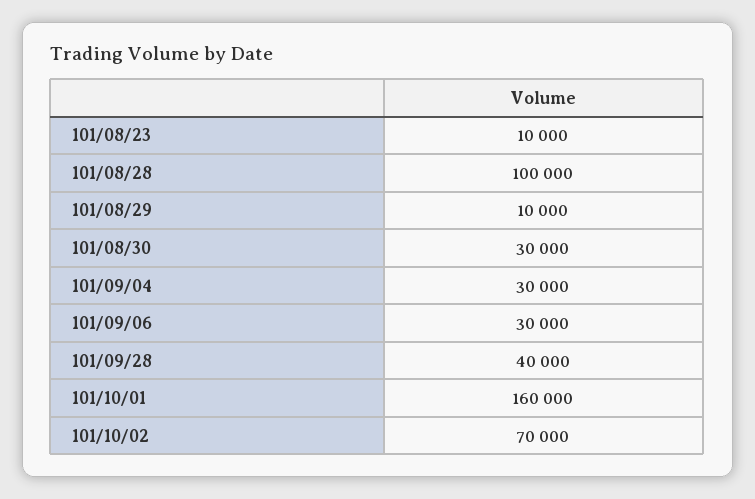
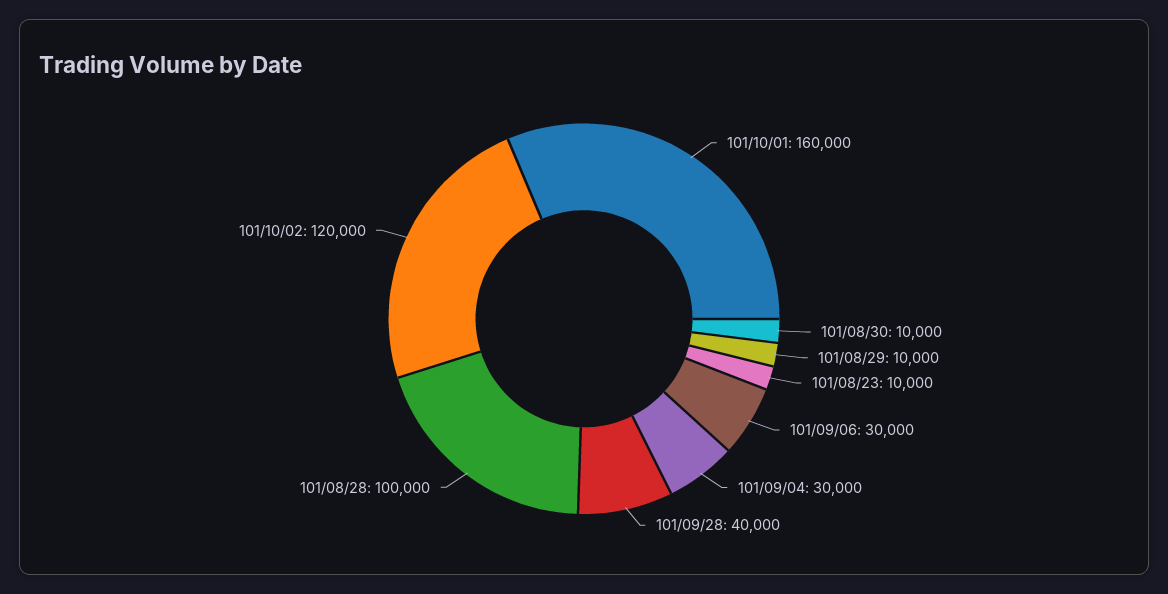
  {
    "101/08/23": 10000,
    "101/08/28": 100000,
    "101/08/29": 10000,
-   "101/08/30": 30000,
+   "101/08/30": 10000,
    "101/09/04": 30000,
    "101/09/06": 30000,
    "101/09/28": 40000,
    "101/10/01": 160000,
-   "101/10/02": 70000
+   "101/10/02": 120000
  }

